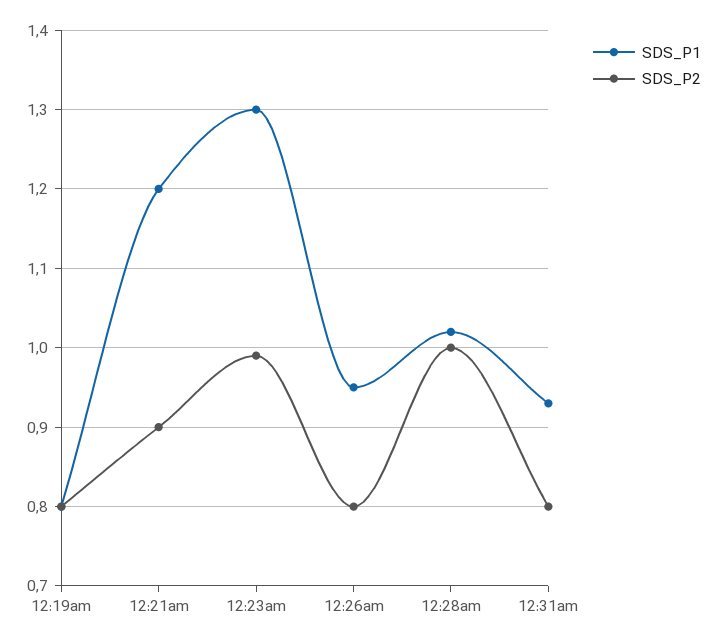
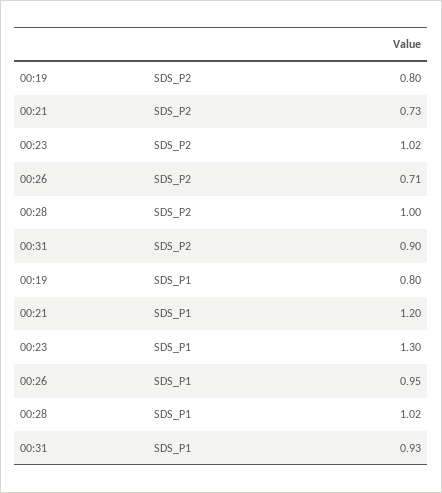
  {
    "SDS_P1": {
      "12:19am": 0.8,
      "12:21am": 1.2,
      "12:23am": 1.3,
      "12:26am": 0.95,
      "12:28am": 1.02,
      "12:31am": 0.93
    },
    "SDS_P2": {
      "12:19am": 0.8,
-     "12:21am": 0.9,
+     "12:21am": 0.73,
-     "12:23am": 0.99,
+     "12:23am": 1.02,
-     "12:26am": 0.8,
+     "12:26am": 0.71,
      "12:28am": 1,
-     "12:31am": 0.8
+     "12:31am": 0.9
    }
  }

